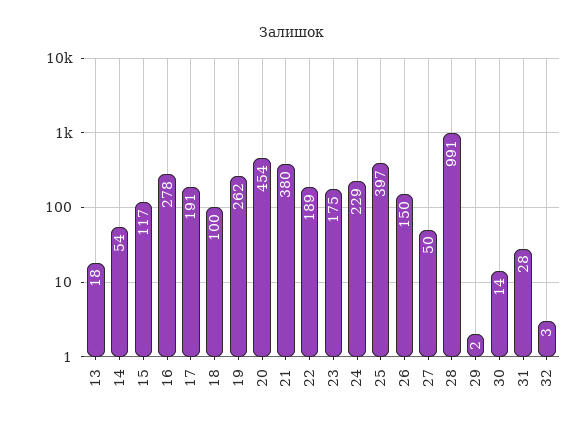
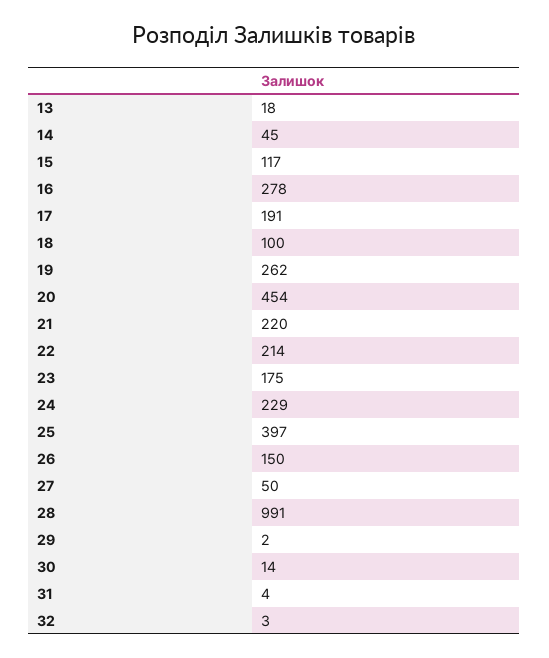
  {
    "13": 18,
-   "14": 54,
+   "14": 45,
    "15": 117,
    "16": 278,
    "17": 191,
    "18": 100,
    "19": 262,
    "20": 454,
-   "21": 380,
+   "21": 220,
-   "22": 189,
+   "22": 214,
    "23": 175,
    "24": 229,
    "25": 397,
    "26": 150,
    "27": 50,
    "28": 991,
    "29": 2,
    "30": 14,
-   "31": 28,
+   "31": 4,
    "32": 3
  }

